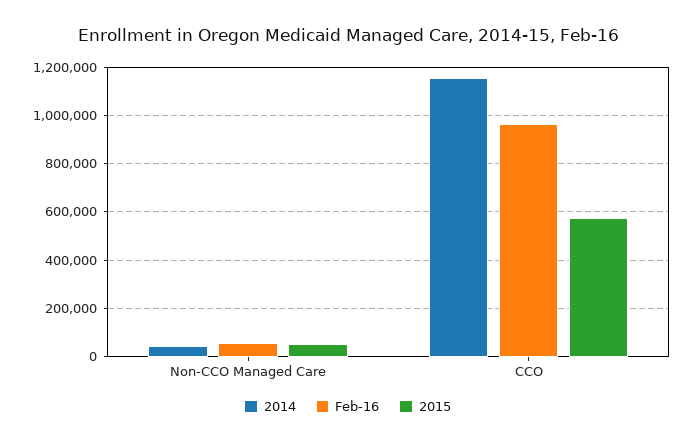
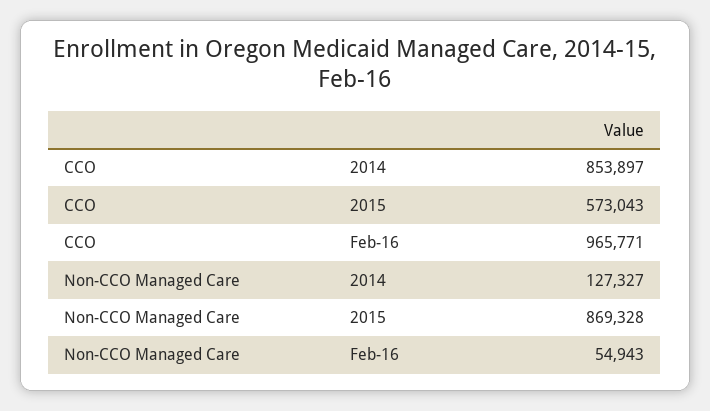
  {
    "2014": {
-     "Non-CCO Managed Care": 50000,
+     "Non-CCO Managed Care": 127327,
-     "CCO": 1150000
+     "CCO": 853897
    },
    "Feb-16": {
      "Non-CCO Managed Care": 54943,
      "CCO": 965771
    },
    "2015": {
-     "Non-CCO Managed Care": 50000,
+     "Non-CCO Managed Care": 869328,
      "CCO": 573043
    }
  }

